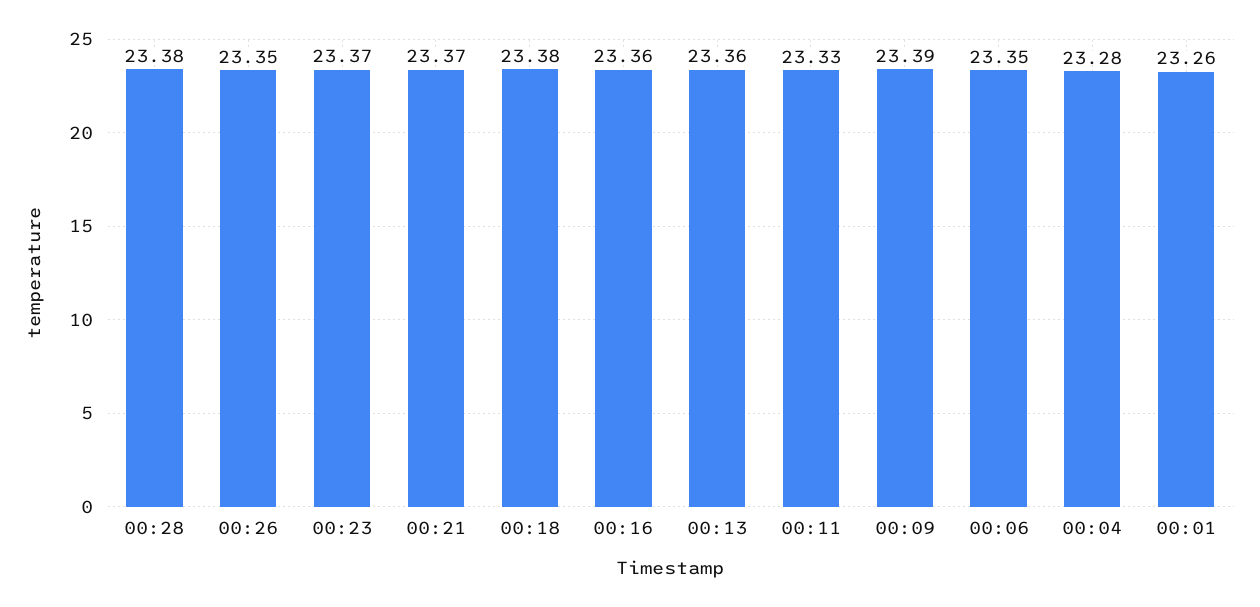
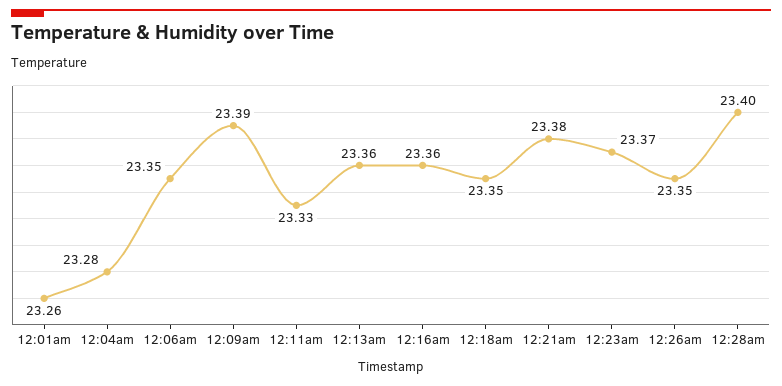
  {
-   "00:28": 23.38,
+   "00:28": 23.4,
    "00:26": 23.35,
    "00:23": 23.37,
-   "00:21": 23.37,
+   "00:21": 23.38,
-   "00:18": 23.38,
+   "00:18": 23.35,
    "00:16": 23.36,
    "00:13": 23.36,
    "00:11": 23.33,
    "00:09": 23.39,
    "00:06": 23.35,
    "00:04": 23.28,
    "00:01": 23.26
  }

